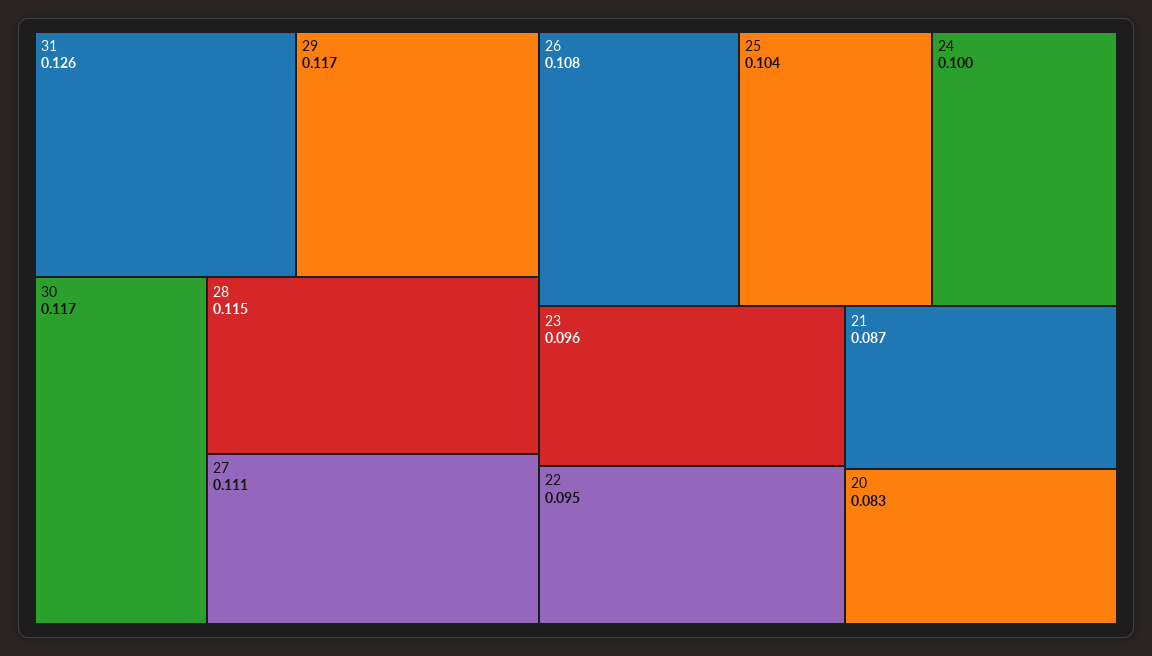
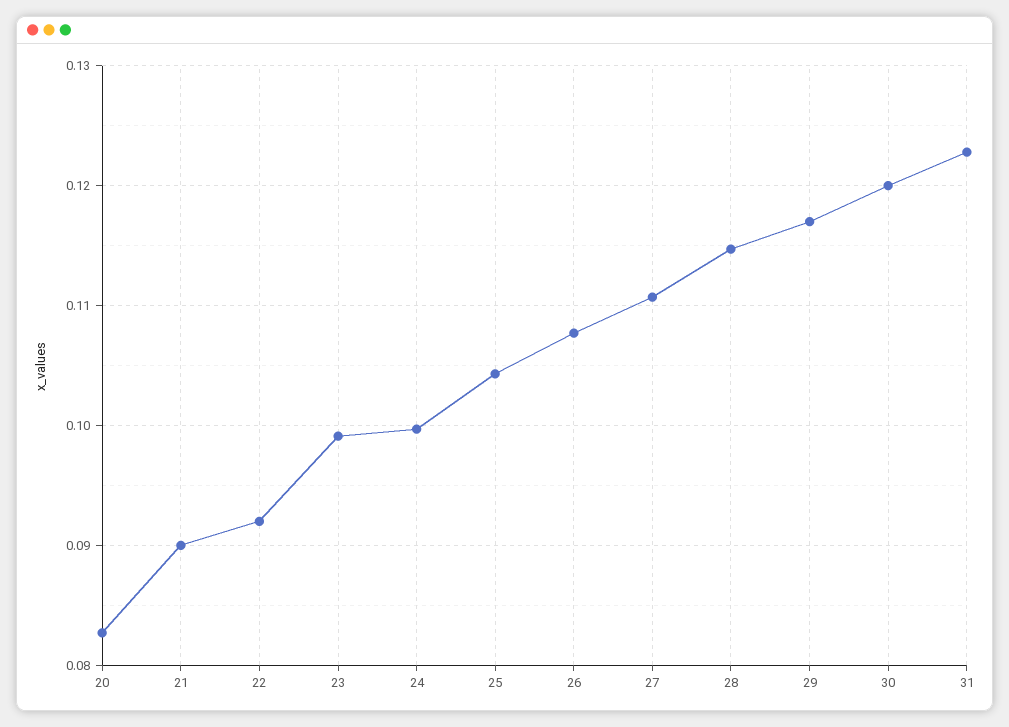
  {
-   "31": 0.126,
+   "31": 0.123,
    "29": 0.117,
-   "30": 0.117,
+   "30": 0.12,
    "28": 0.115,
    "27": 0.111,
    "26": 0.108,
    "25": 0.104,
    "24": 0.1,
-   "23": 0.096,
+   "23": 0.099,
-   "22": 0.095,
+   "22": 0.092,
-   "21": 0.087,
+   "21": 0.09,
    "20": 0.083
  }

